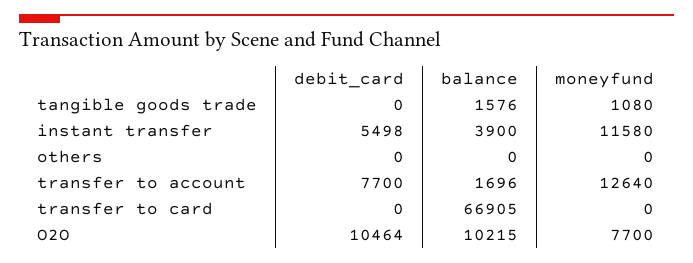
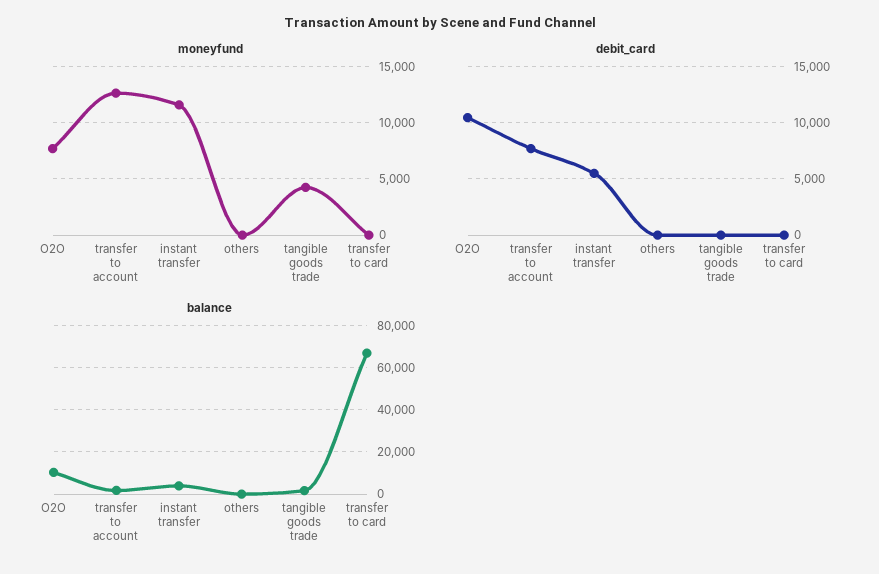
  {
    "debit_card": {
      "tangible goods trade": 0,
      "instant transfer": 5498,
      "others": 0,
      "transfer to account": 7700,
      "transfer to card": 0,
      "O2O": 10464
    },
    "balance": {
      "tangible goods trade": 1576,
      "instant transfer": 3900,
      "others": 0,
      "transfer to account": 1696,
      "transfer to card": 66905,
      "O2O": 10215
    },
    "moneyfund": {
-     "tangible goods trade": 1080,
+     "tangible goods trade": 4000,
      "instant transfer": 11580,
      "others": 0,
      "transfer to account": 12640,
      "transfer to card": 0,
      "O2O": 7700
    }
  }

